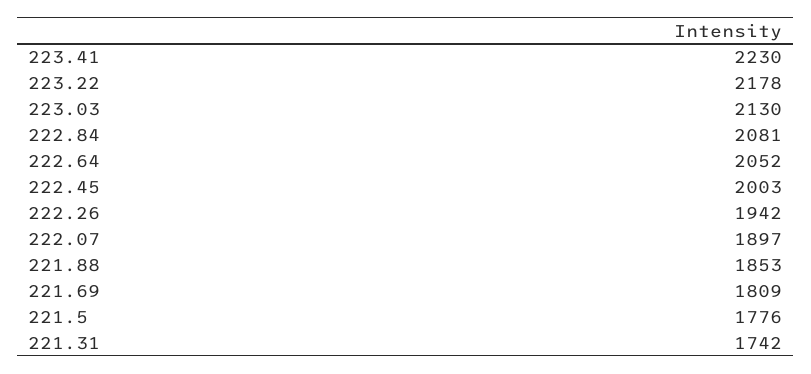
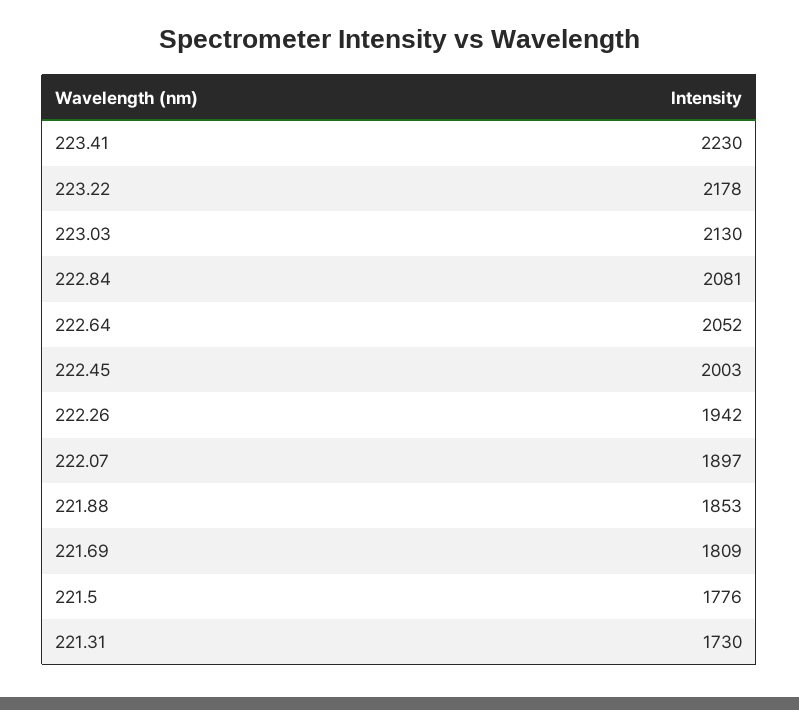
  {
    "223.41": 2230,
    "223.22": 2178,
    "223.03": 2130,
    "222.84": 2081,
    "222.64": 2052,
    "222.45": 2003,
    "222.26": 1942,
    "222.07": 1897,
    "221.88": 1853,
    "221.69": 1809,
    "221.5": 1776,
-   "221.31": 1742
+   "221.31": 1730
  }

